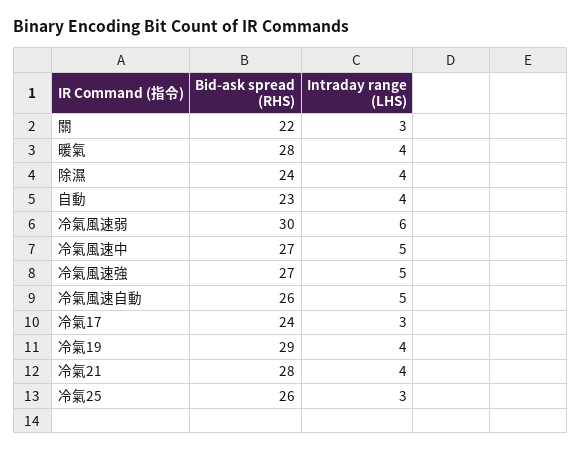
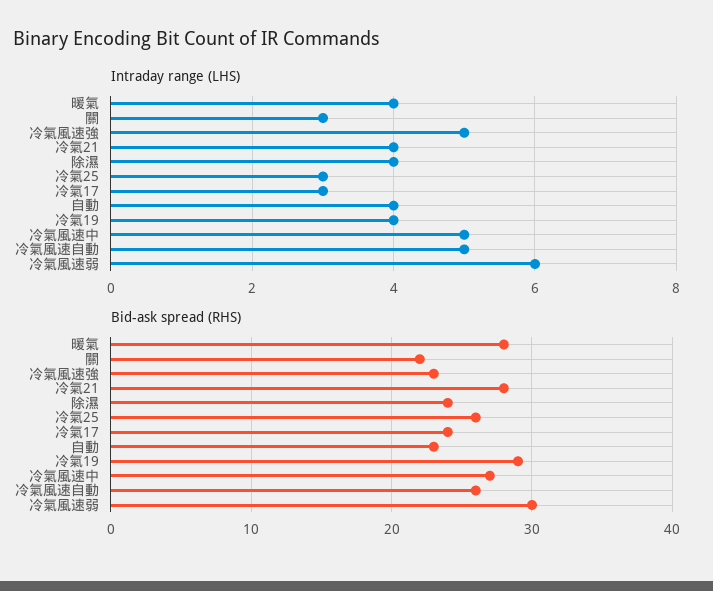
  {
    "Bid-ask spread (RHS)": {
      "關": 22,
      "暖氣": 28,
      "除濕": 24,
      "自動": 23,
      "冷氣風速弱": 30,
      "冷氣風速中": 27,
-     "冷氣風速強": 27,
+     "冷氣風速強": 23,
      "冷氣風速自動": 26,
      "冷氣17": 24,
      "冷氣19": 29,
      "冷氣21": 28,
      "冷氣25": 26
    },
    "Intraday range (LHS)": {
      "關": 3,
      "暖氣": 4,
      "除濕": 4,
      "自動": 4,
      "冷氣風速弱": 6,
      "冷氣風速中": 5,
      "冷氣風速強": 5,
      "冷氣風速自動": 5,
      "冷氣17": 3,
      "冷氣19": 4,
      "冷氣21": 4,
      "冷氣25": 3
    }
  }

